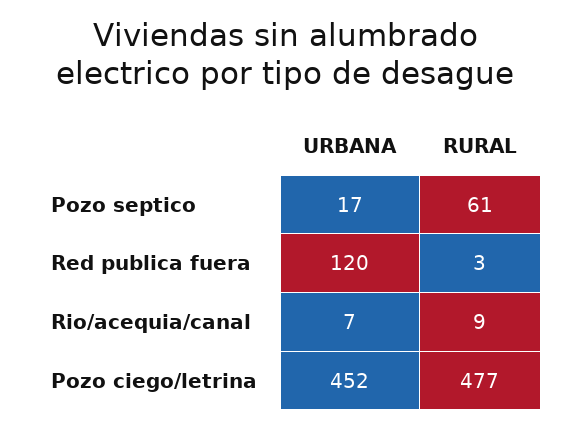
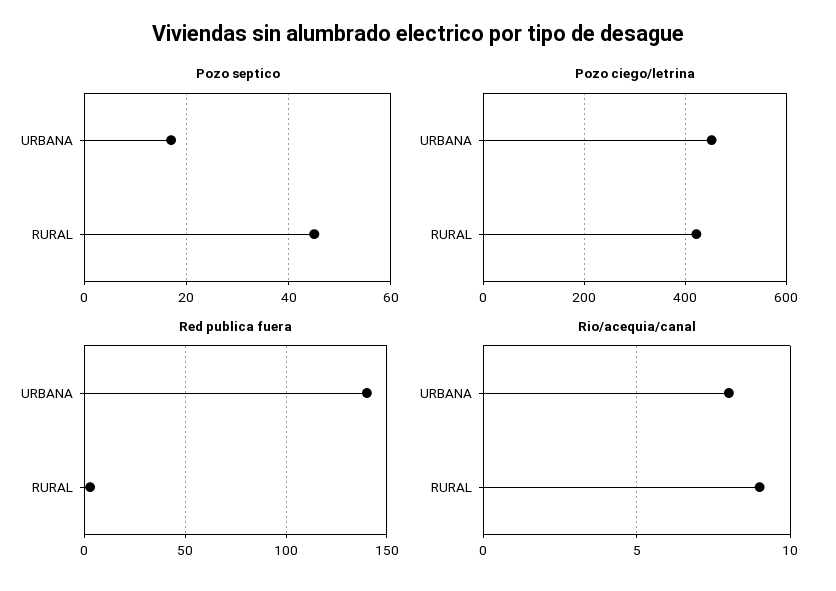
  {
    "Pozo septico": {
      "URBANA": 17,
-     "RURAL": 61
+     "RURAL": 45
    },
    "Red publica fuera": {
-     "URBANA": 120,
+     "URBANA": 140,
      "RURAL": 3
    },
    "Rio/acequia/canal": {
-     "URBANA": 7,
+     "URBANA": 8,
      "RURAL": 9
    },
    "Pozo ciego/letrina": {
      "URBANA": 452,
-     "RURAL": 477
+     "RURAL": 420
    }
  }

